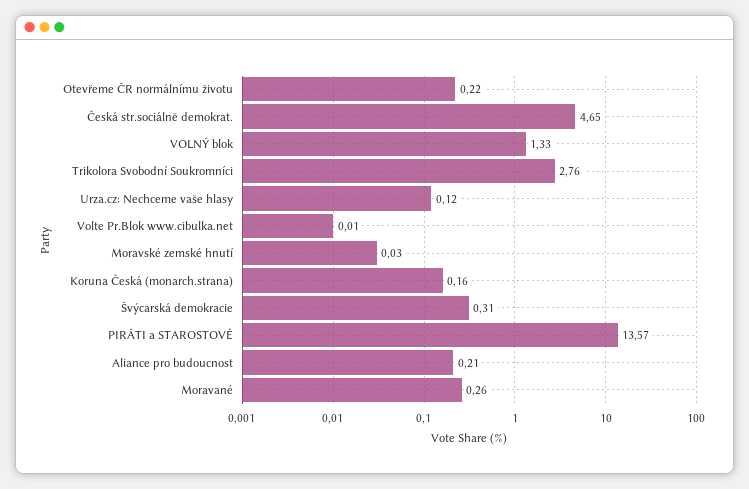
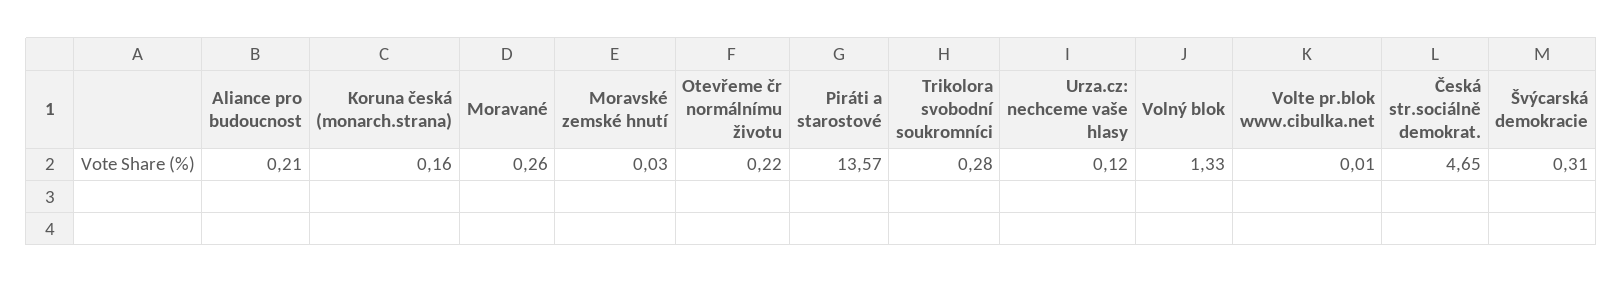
  {
    "Otevřeme ČR normálnímu životu": 0.22,
    "Česká str.sociálně demokrat.": 4.65,
    "VOLNÝ blok": 1.33,
-   "Trikolora Svobodní Soukromníci": 2.76,
+   "Trikolora Svobodní Soukromníci": 0.28,
    "Urza.cz: Nechceme vaše hlasy": 0.12,
    "Volte Pr.Blok www.cibulka.net": 0.01,
    "Moravské zemské hnutí": 0.03,
    "Koruna Česká (monarch.strana)": 0.16,
    "Švýcarská demokracie": 0.31,
    "PIRÁTI a STAROSTOVÉ": 13.57,
    "Aliance pro budoucnost": 0.21,
    "Moravané": 0.26
  }

